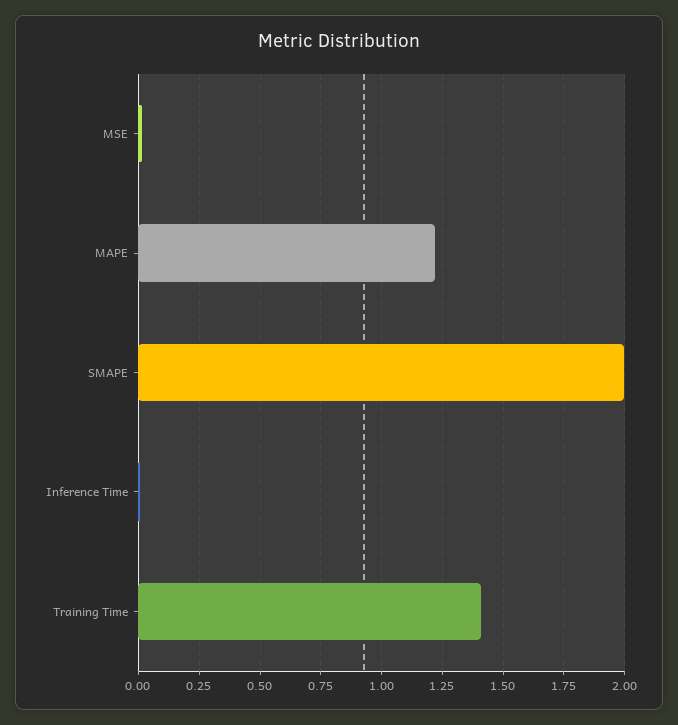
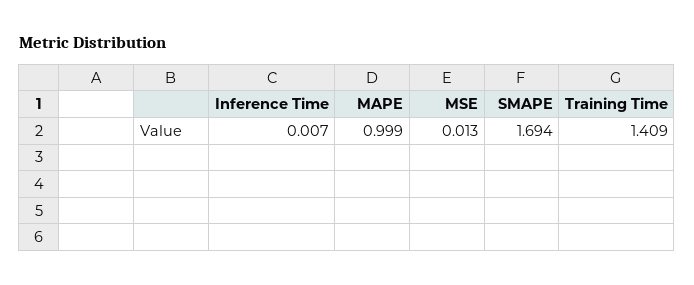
  {
    "MSE": 0.013,
-   "MAPE": 1.225,
+   "MAPE": 0.999,
-   "SMAPE": 2,
+   "SMAPE": 1.694,
    "Inference Time": 0.007,
    "Training Time": 1.409
  }

